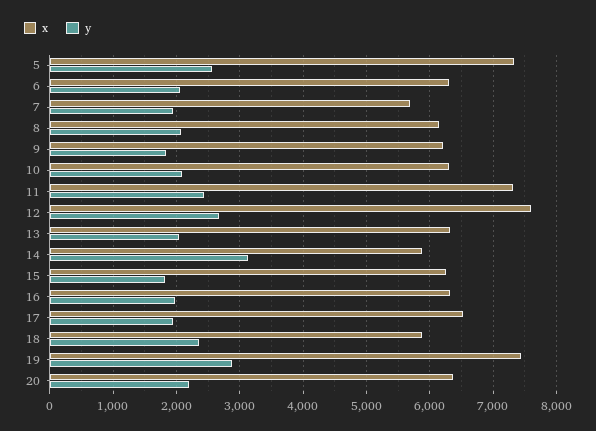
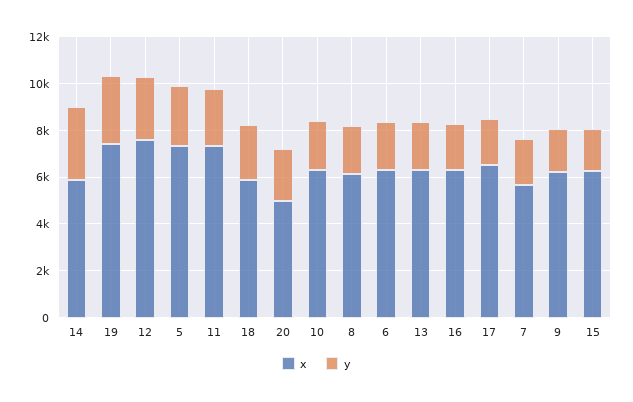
  {
    "x": {
      "5": 7300,
      "6": 6300,
      "7": 5700,
      "8": 6100,
      "9": 6200,
      "10": 6300,
      "11": 7300,
      "12": 7600,
      "13": 6300,
      "14": 5900,
      "15": 6200,
      "16": 6300,
      "17": 6500,
      "18": 5900,
      "19": 7400,
-     "20": 6400
+     "20": 5000
    },
    "y": {
      "5": 2600,
      "6": 2100,
      "7": 1900,
      "8": 2100,
      "9": 1800,
      "10": 2100,
      "11": 2400,
      "12": 2700,
      "13": 2000,
      "14": 3100,
      "15": 1800,
      "16": 2000,
      "17": 1900,
      "18": 2400,
      "19": 2900,
      "20": 2200
    }
  }

